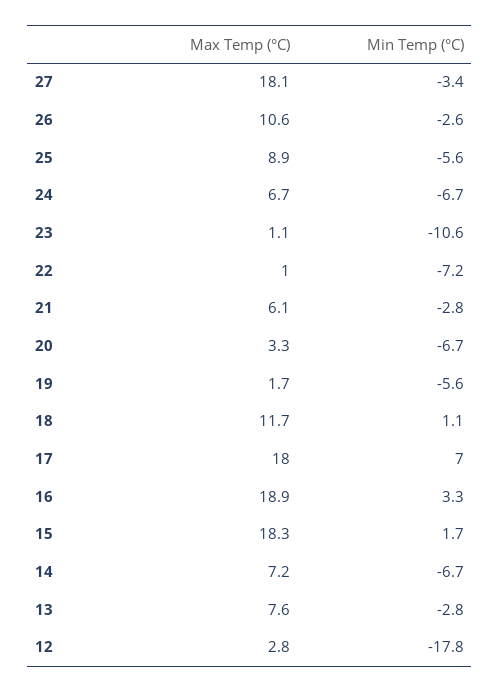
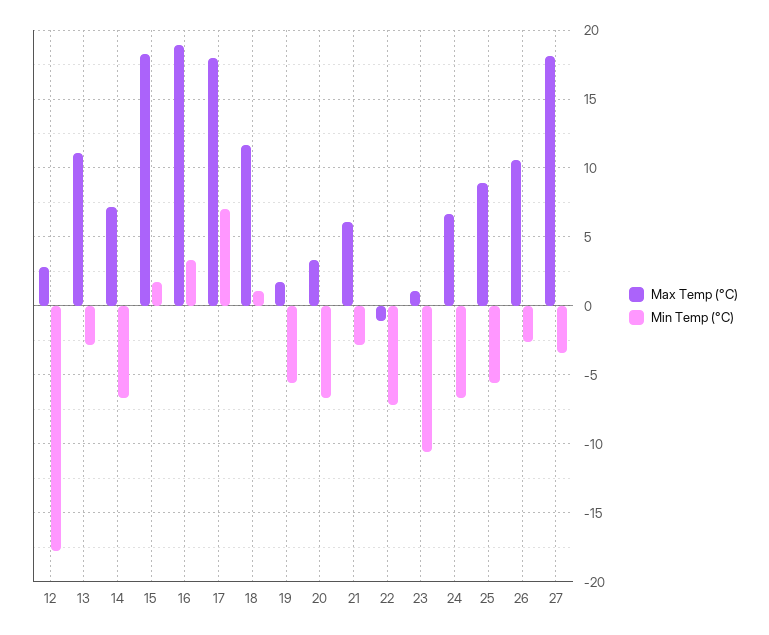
  {
    "Max Temp (°C)": {
      "27": 18.1,
      "26": 10.6,
      "25": 8.9,
      "24": 6.7,
      "23": 1.1,
-     "22": 1,
+     "22": -1,
      "21": 6.1,
      "20": 3.3,
      "19": 1.7,
      "18": 11.7,
      "17": 18,
      "16": 18.9,
      "15": 18.3,
      "14": 7.2,
-     "13": 7.6,
+     "13": 11,
      "12": 2.8
    },
    "Min Temp (°C)": {
      "27": -3.4,
      "26": -2.6,
      "25": -5.6,
      "24": -6.7,
      "23": -10.6,
      "22": -7.2,
      "21": -2.8,
      "20": -6.7,
      "19": -5.6,
      "18": 1.1,
      "17": 7,
      "16": 3.3,
      "15": 1.7,
      "14": -6.7,
      "13": -2.8,
      "12": -17.8
    }
  }

